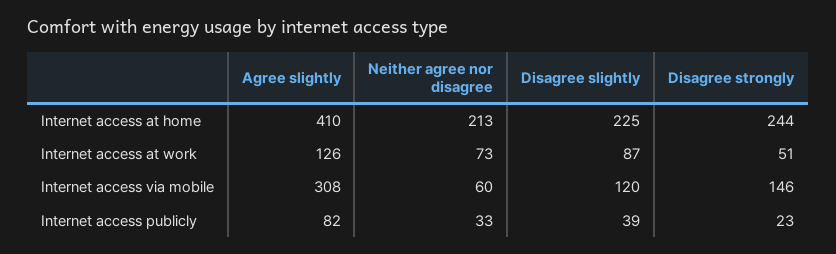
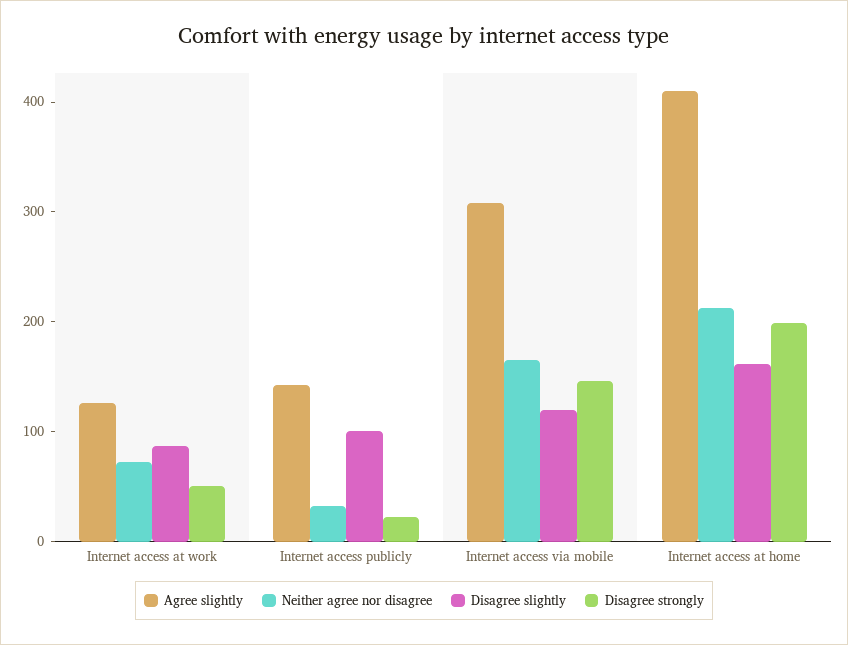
  {
    "Agree slightly": {
      "Internet access at home": 410,
      "Internet access at work": 126,
      "Internet access via mobile": 308,
-     "Internet access publicly": 82
+     "Internet access publicly": 140
    },
    "Neither agree nor disagree": {
      "Internet access at home": 213,
      "Internet access at work": 73,
-     "Internet access via mobile": 60,
+     "Internet access via mobile": 160,
      "Internet access publicly": 33
    },
    "Disagree slightly": {
-     "Internet access at home": 225,
+     "Internet access at home": 160,
      "Internet access at work": 87,
      "Internet access via mobile": 120,
-     "Internet access publicly": 39
+     "Internet access publicly": 100
    },
    "Disagree strongly": {
-     "Internet access at home": 244,
+     "Internet access at home": 200,
      "Internet access at work": 51,
      "Internet access via mobile": 146,
      "Internet access publicly": 23
    }
  }

